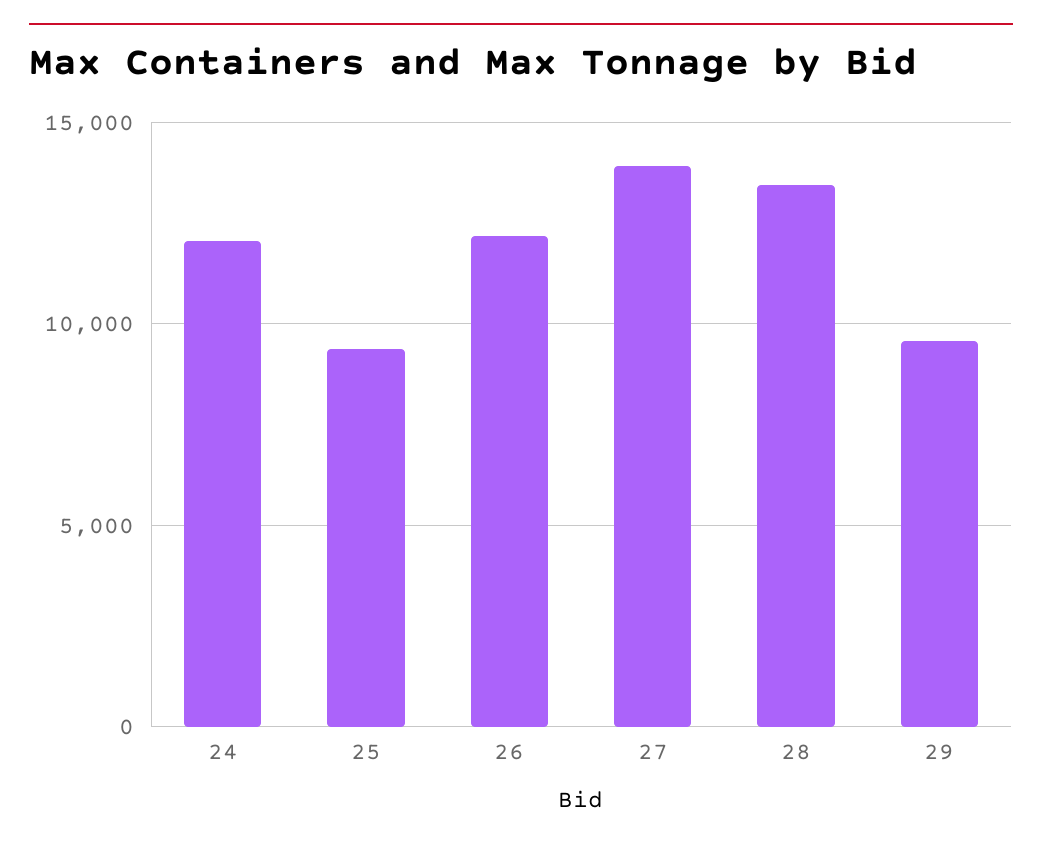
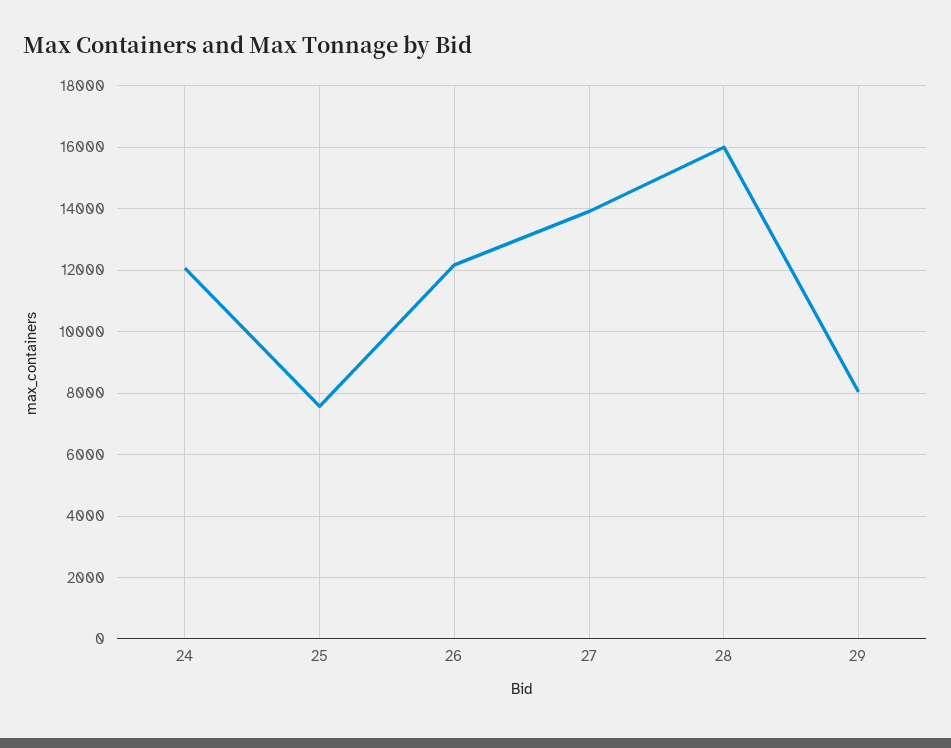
  {
    "24": 12000,
-   "25": 9500,
+   "25": 7600,
    "26": 12200,
    "27": 14000,
-   "28": 13500,
+   "28": 16000,
-   "29": 9500
+   "29": 8000
  }

